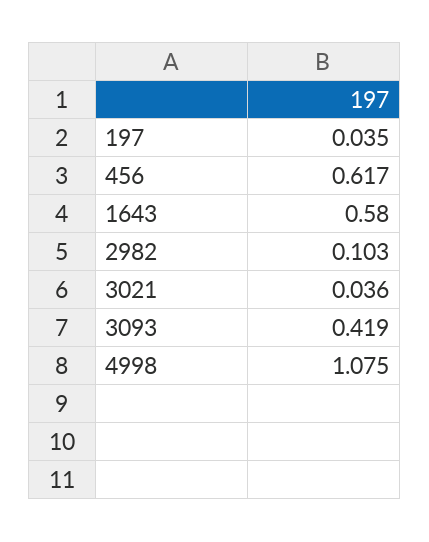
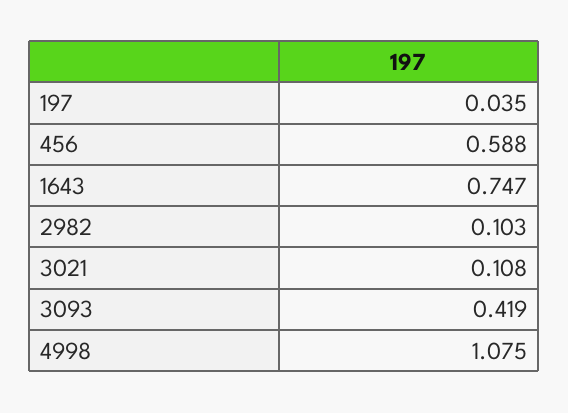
  {
    "197": 0.035,
-   "456": 0.617,
+   "456": 0.588,
-   "1643": 0.58,
+   "1643": 0.747,
    "2982": 0.103,
-   "3021": 0.036,
+   "3021": 0.108,
    "3093": 0.419,
    "4998": 1.075
  }

